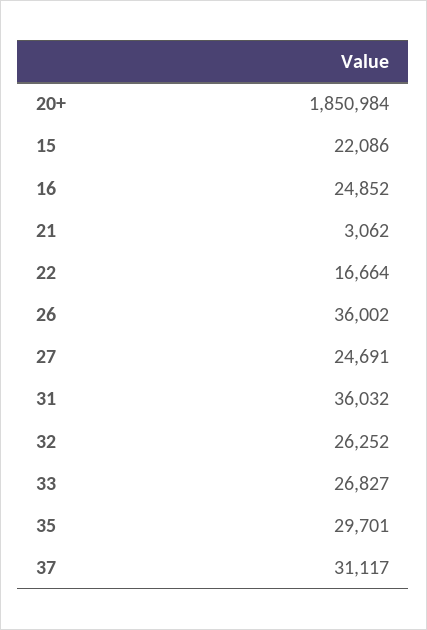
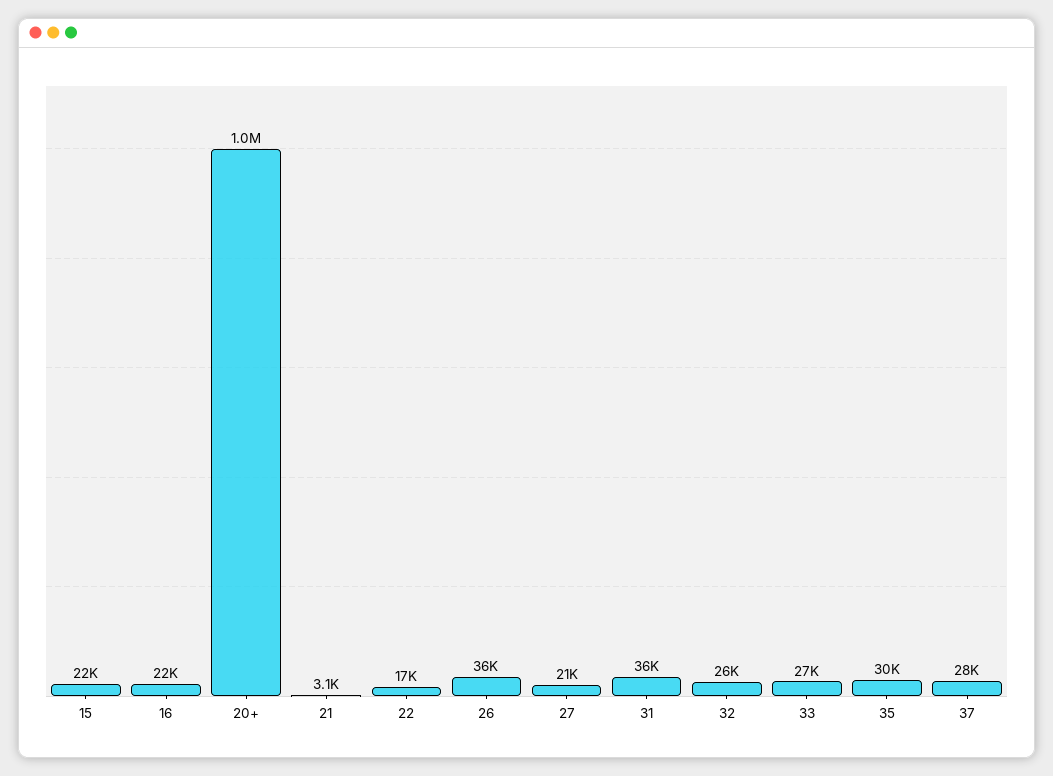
  {
-   "20+": 1850984,
+   "20+": 1000000,
    "15": 22086,
-   "16": 24852,
+   "16": 22000,
    "21": 3062,
    "22": 16664,
    "26": 36002,
-   "27": 24691,
+   "27": 21000,
    "31": 36032,
    "32": 26252,
    "33": 26827,
    "35": 29701,
-   "37": 31117
+   "37": 28000
  }

